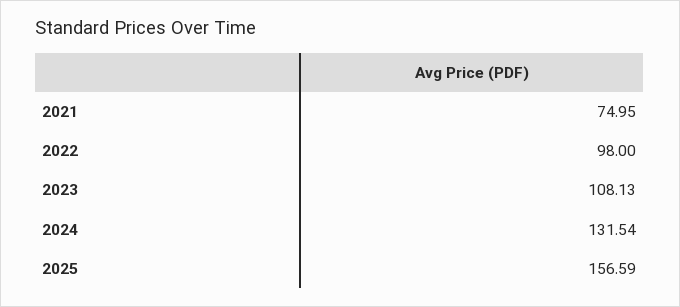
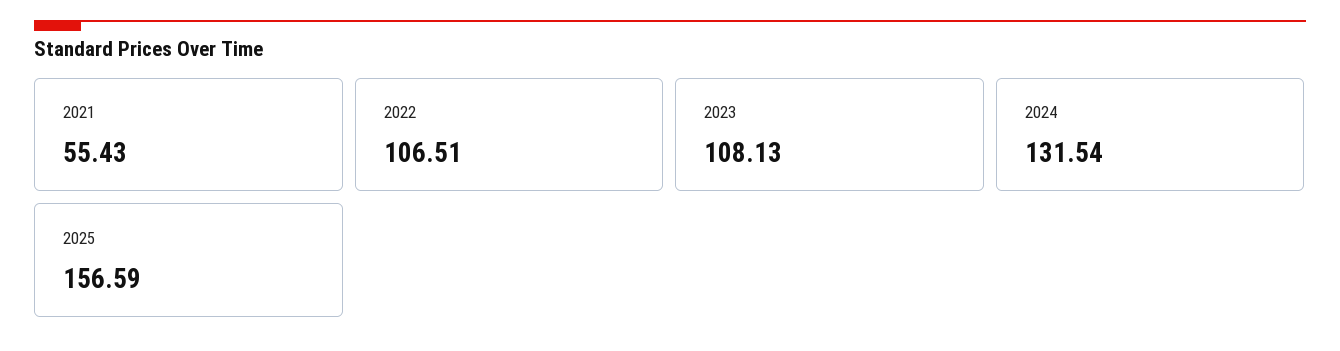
  {
-   "2021": 74.95,
+   "2021": 55.43,
-   "2022": 98,
+   "2022": 106.51,
    "2023": 108.13,
    "2024": 131.54,
    "2025": 156.59
  }

